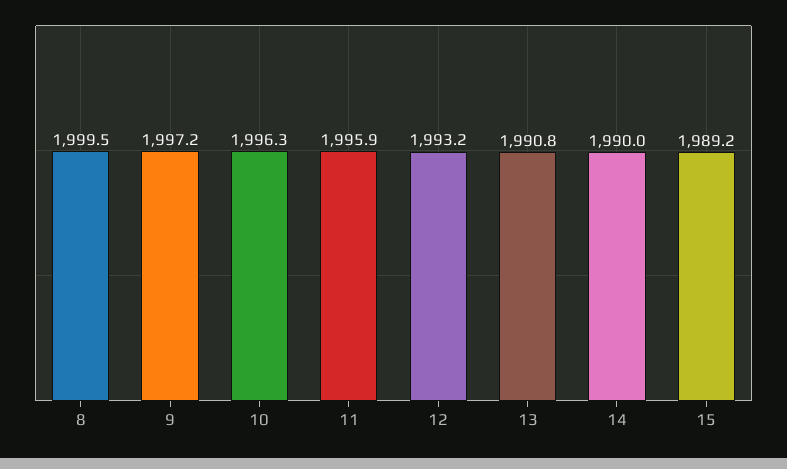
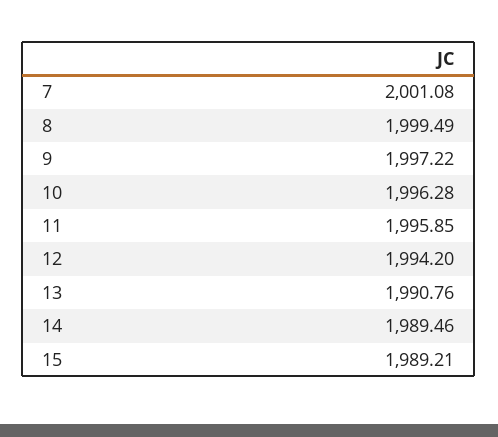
  {
    "8": 1999.49,
    "9": 1997.22,
    "10": 1996.28,
    "11": 1995.85,
-   "12": 1993.2,
+   "12": 1994.2,
    "13": 1990.76,
-   "14": 1990,
+   "14": 1989.46,
-   "15": 1989.21
+   "15": 1989.21,
+   "7": 2001.08
  }

